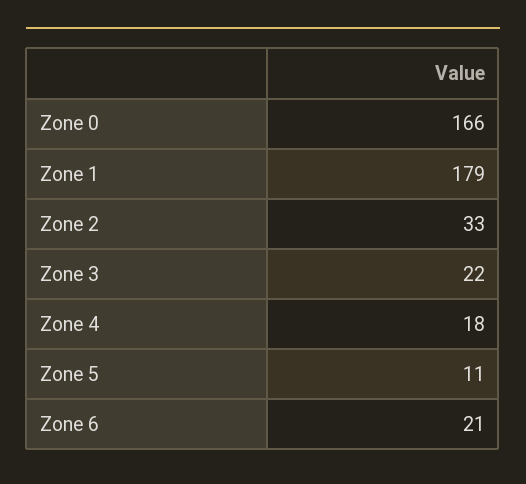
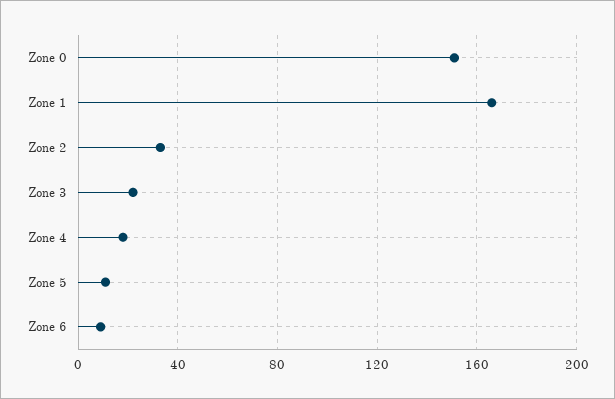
  {
-   "Zone 0": 166,
+   "Zone 0": 150,
-   "Zone 1": 179,
+   "Zone 1": 165,
    "Zone 2": 33,
    "Zone 3": 22,
    "Zone 4": 18,
    "Zone 5": 11,
-   "Zone 6": 21
+   "Zone 6": 10
  }

